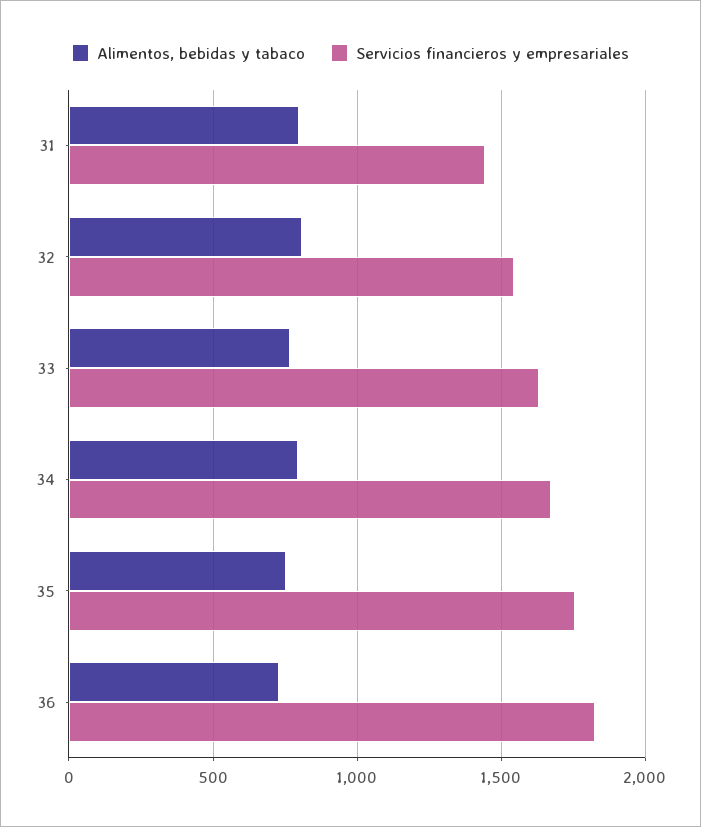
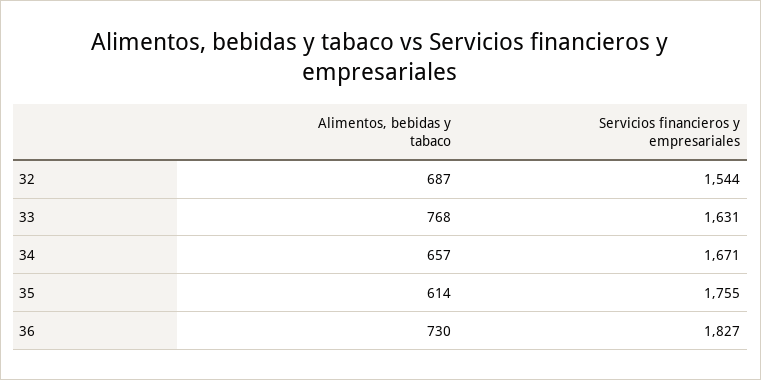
  {
    "Alimentos, bebidas y tabaco": {
-     "31": 800,
-     "32": 800,
+     "32": 687,
      "33": 768,
-     "34": 800,
+     "34": 657,
-     "35": 750,
+     "35": 614,
      "36": 730
    },
    "Servicios financieros y empresariales": {
-     "31": 1450,
      "32": 1544,
      "33": 1631,
      "34": 1671,
      "35": 1755,
      "36": 1827
    }
  }

